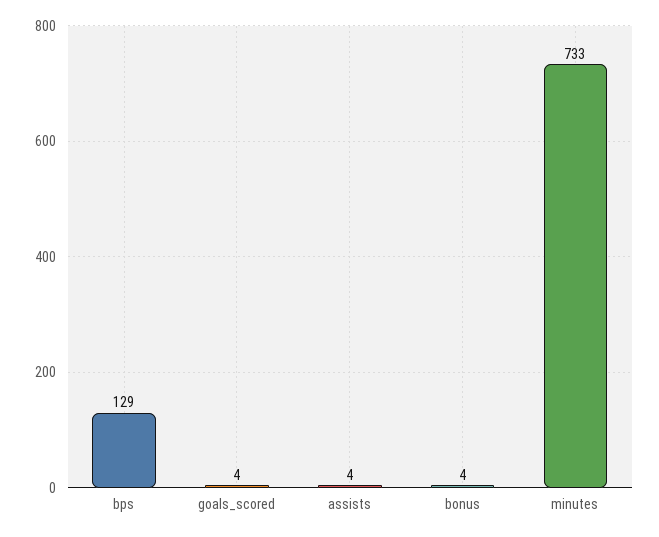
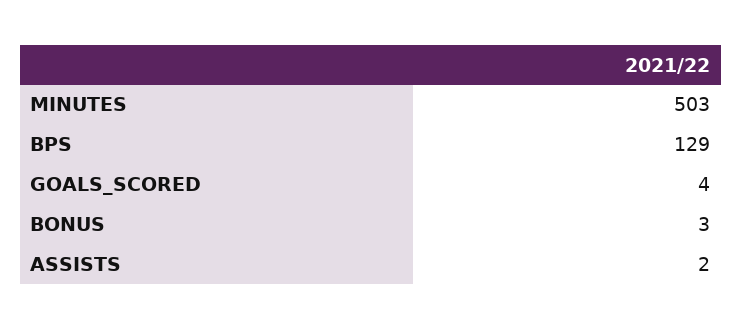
  {
    "bps": 129,
    "goals_scored": 4,
-   "assists": 4,
+   "assists": 2,
-   "bonus": 4,
+   "bonus": 3,
-   "minutes": 733
+   "minutes": 503
  }

